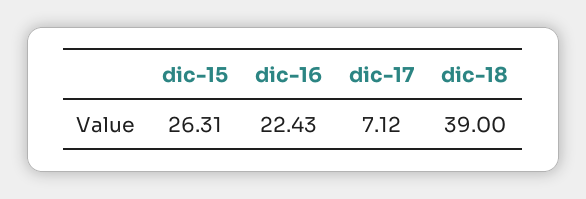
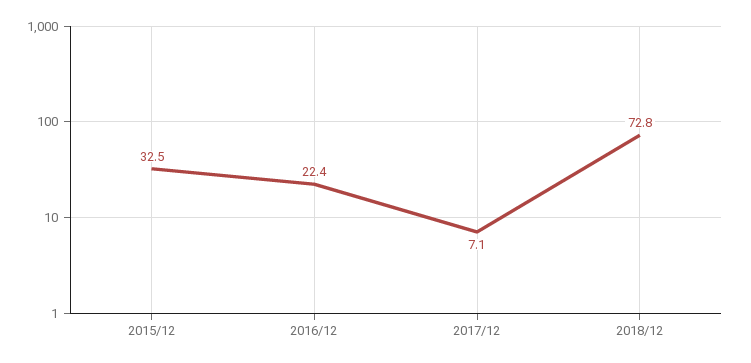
  {
-   "dic-15": 26.31,
+   "dic-15": 32.5,
    "dic-16": 22.43,
    "dic-17": 7.12,
-   "dic-18": 39
+   "dic-18": 72.8
  }

